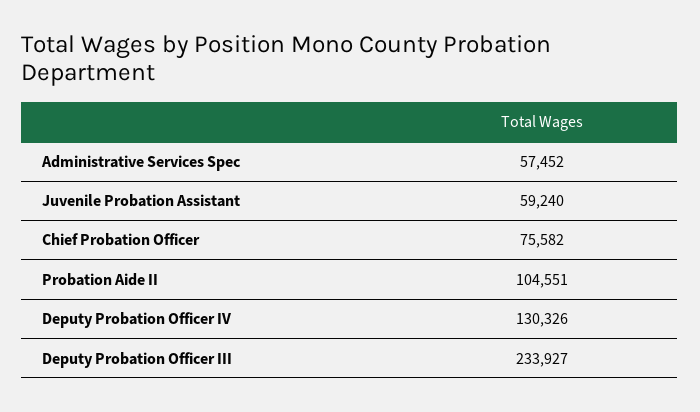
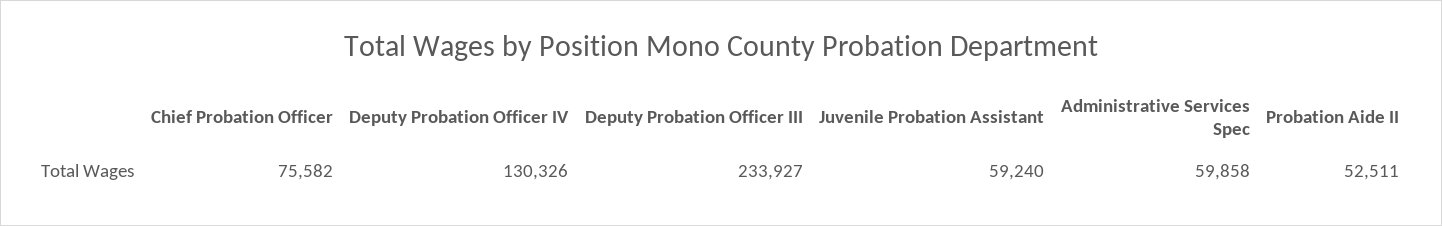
  {
-   "Administrative Services Spec": 57452,
+   "Administrative Services Spec": 59858,
    "Juvenile Probation Assistant": 59240,
    "Chief Probation Officer": 75582,
-   "Probation Aide II": 104551,
+   "Probation Aide II": 52511,
    "Deputy Probation Officer IV": 130326,
    "Deputy Probation Officer III": 233927
  }

